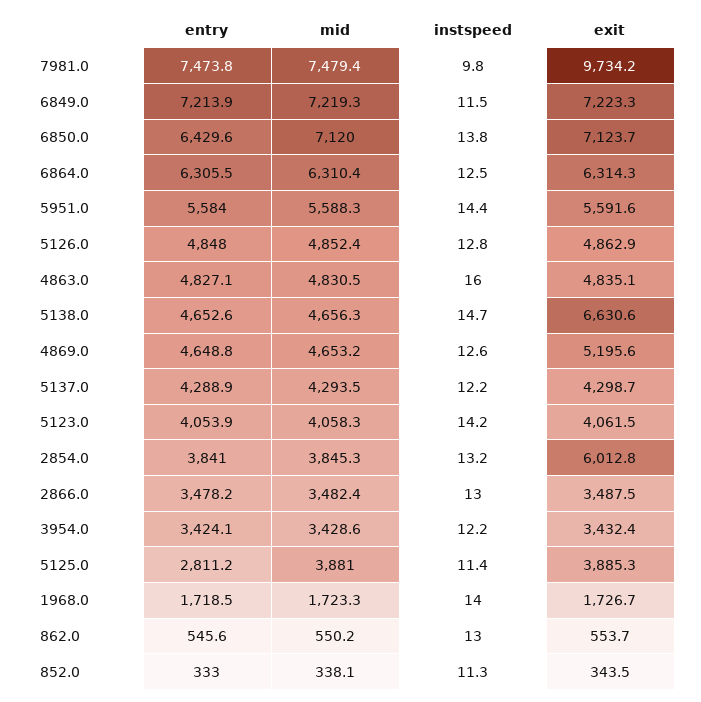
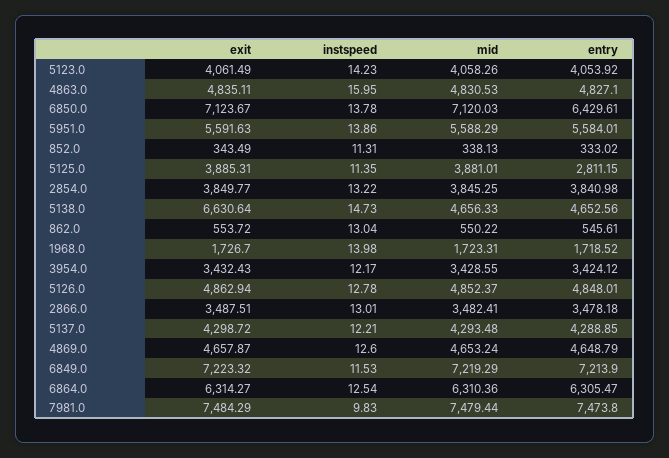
  {
    "entry": {
      "7981.0": 7473.8,
      "6849.0": 7213.9,
      "6850.0": 6429.61,
      "6864.0": 6305.47,
      "5951.0": 5584.01,
      "5126.0": 4848.01,
      "4863.0": 4827.1,
      "5138.0": 4652.56,
      "4869.0": 4648.79,
      "5137.0": 4288.85,
      "5123.0": 4053.92,
      "2854.0": 3840.98,
      "2866.0": 3478.18,
      "3954.0": 3424.12,
      "5125.0": 2811.15,
      "1968.0": 1718.52,
      "862.0": 545.61,
      "852.0": 333.02
    },
    "mid": {
      "7981.0": 7479.44,
      "6849.0": 7219.29,
      "6850.0": 7120.03,
      "6864.0": 6310.36,
      "5951.0": 5588.29,
      "5126.0": 4852.37,
      "4863.0": 4830.53,
      "5138.0": 4656.33,
      "4869.0": 4653.24,
      "5137.0": 4293.48,
      "5123.0": 4058.26,
      "2854.0": 3845.25,
      "2866.0": 3482.41,
      "3954.0": 3428.55,
      "5125.0": 3881.01,
      "1968.0": 1723.31,
      "862.0": 550.22,
      "852.0": 338.13
    },
    "instspeed": {
      "7981.0": 9.83,
      "6849.0": 11.53,
      "6850.0": 13.78,
      "6864.0": 12.54,
-     "5951.0": 14.4,
+     "5951.0": 13.86,
      "5126.0": 12.78,
      "4863.0": 15.95,
      "5138.0": 14.73,
      "4869.0": 12.6,
      "5137.0": 12.21,
      "5123.0": 14.23,
      "2854.0": 13.22,
      "2866.0": 13.01,
      "3954.0": 12.17,
      "5125.0": 11.35,
      "1968.0": 13.98,
      "862.0": 13.04,
      "852.0": 11.31
    },
    "exit": {
-     "7981.0": 9734.2,
+     "7981.0": 7484.29,
      "6849.0": 7223.32,
      "6850.0": 7123.67,
      "6864.0": 6314.27,
      "5951.0": 5591.63,
      "5126.0": 4862.94,
      "4863.0": 4835.11,
      "5138.0": 6630.64,
-     "4869.0": 5195.6,
+     "4869.0": 4657.87,
      "5137.0": 4298.72,
      "5123.0": 4061.49,
-     "2854.0": 6012.8,
+     "2854.0": 3849.77,
      "2866.0": 3487.51,
      "3954.0": 3432.43,
      "5125.0": 3885.31,
      "1968.0": 1726.7,
      "862.0": 553.72,
      "852.0": 343.49
    }
  }

